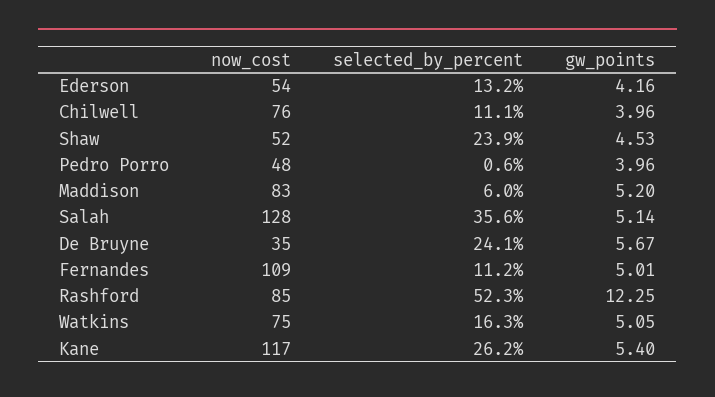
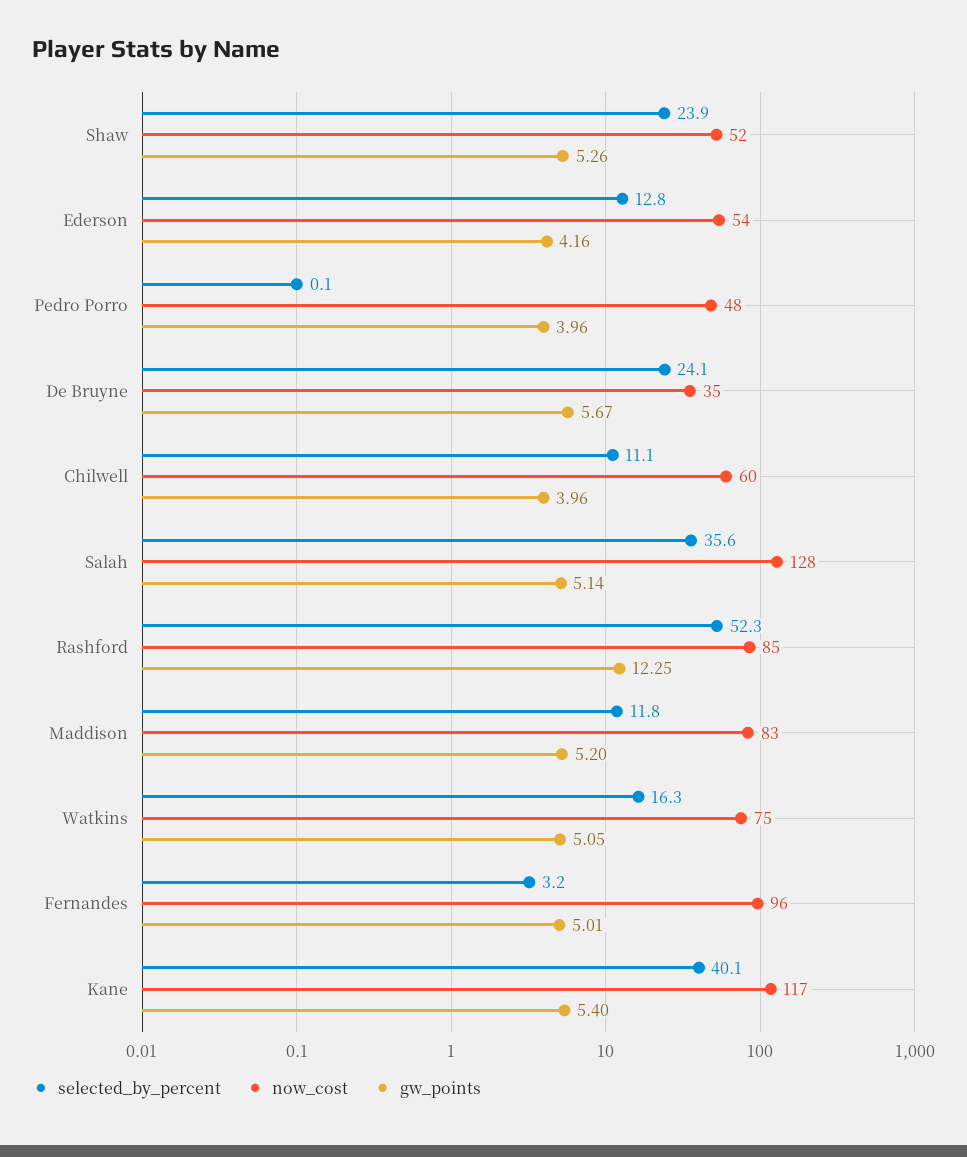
  {
    "now_cost": {
      "Ederson": 54,
-     "Chilwell": 76,
+     "Chilwell": 60,
      "Shaw": 52,
      "Pedro Porro": 48,
      "Maddison": 83,
      "Salah": 128,
      "De Bruyne": 35,
-     "Fernandes": 109,
+     "Fernandes": 96,
      "Rashford": 85,
      "Watkins": 75,
      "Kane": 117
    },
    "selected_by_percent": {
-     "Ederson": 13.2,
+     "Ederson": 12.8,
      "Chilwell": 11.1,
      "Shaw": 23.9,
-     "Pedro Porro": 0.6,
+     "Pedro Porro": 0.1,
-     "Maddison": 6,
+     "Maddison": 11.8,
      "Salah": 35.6,
      "De Bruyne": 24.1,
-     "Fernandes": 11.2,
+     "Fernandes": 3.2,
      "Rashford": 52.3,
      "Watkins": 16.3,
-     "Kane": 26.2
+     "Kane": 40.1
    },
    "gw_points": {
      "Ederson": 4.16,
      "Chilwell": 3.96,
-     "Shaw": 4.53,
+     "Shaw": 5.26,
      "Pedro Porro": 3.96,
      "Maddison": 5.2,
      "Salah": 5.14,
      "De Bruyne": 5.67,
      "Fernandes": 5.01,
      "Rashford": 12.25,
      "Watkins": 5.05,
      "Kane": 5.4
    }
  }

